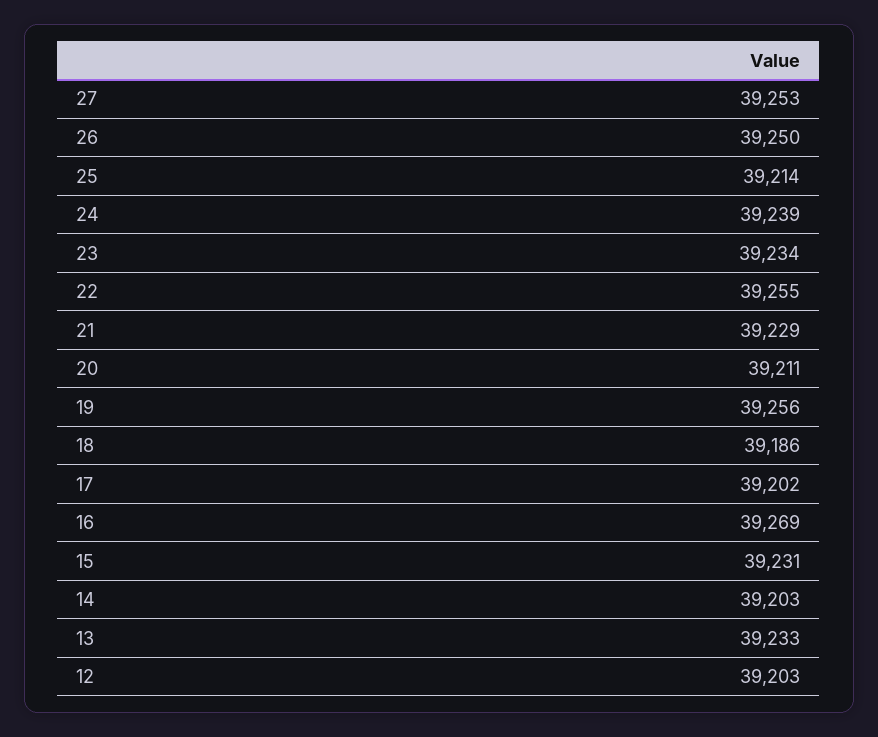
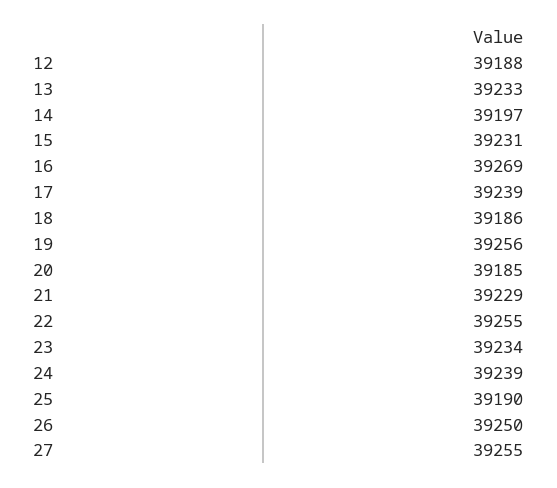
  {
-   "27": 39253,
+   "27": 39255,
    "26": 39250,
-   "25": 39214,
+   "25": 39190,
    "24": 39239,
    "23": 39234,
    "22": 39255,
    "21": 39229,
-   "20": 39211,
+   "20": 39185,
    "19": 39256,
    "18": 39186,
-   "17": 39202,
+   "17": 39239,
    "16": 39269,
    "15": 39231,
-   "14": 39203,
+   "14": 39197,
    "13": 39233,
-   "12": 39203
+   "12": 39188
  }

